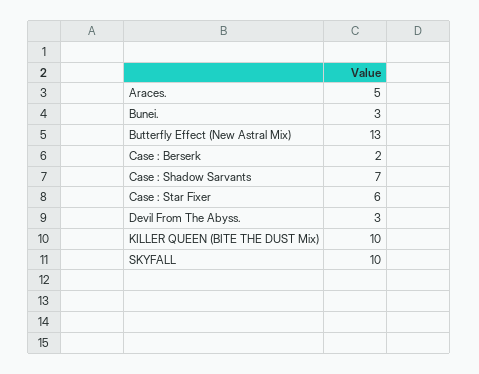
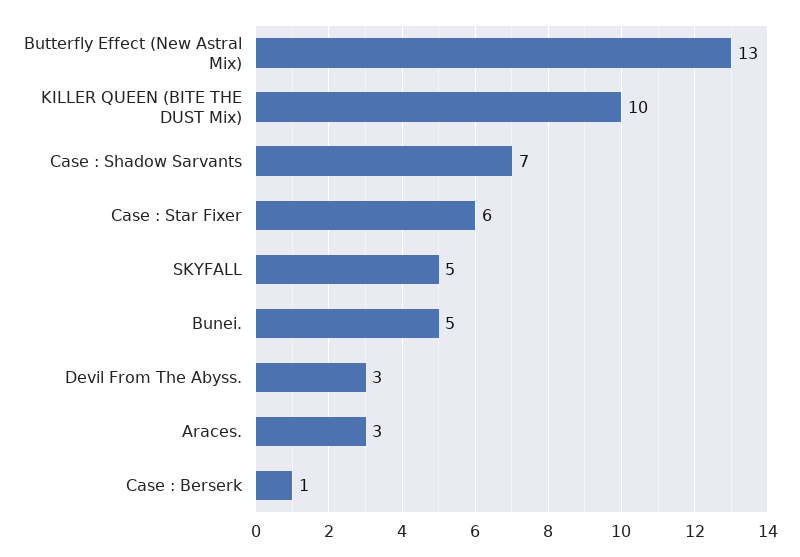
  {
-   "Araces.": 5,
+   "Araces.": 3,
-   "Bunei.": 3,
+   "Bunei.": 5,
    "Butterfly Effect (New Astral Mix)": 13,
-   "Case : Berserk": 2,
+   "Case : Berserk": 1,
    "Case : Shadow Sarvants": 7,
    "Case : Star Fixer": 6,
    "Devil From The Abyss.": 3,
    "KILLER QUEEN (BITE THE DUST Mix)": 10,
-   "SKYFALL": 10
+   "SKYFALL": 5
  }

